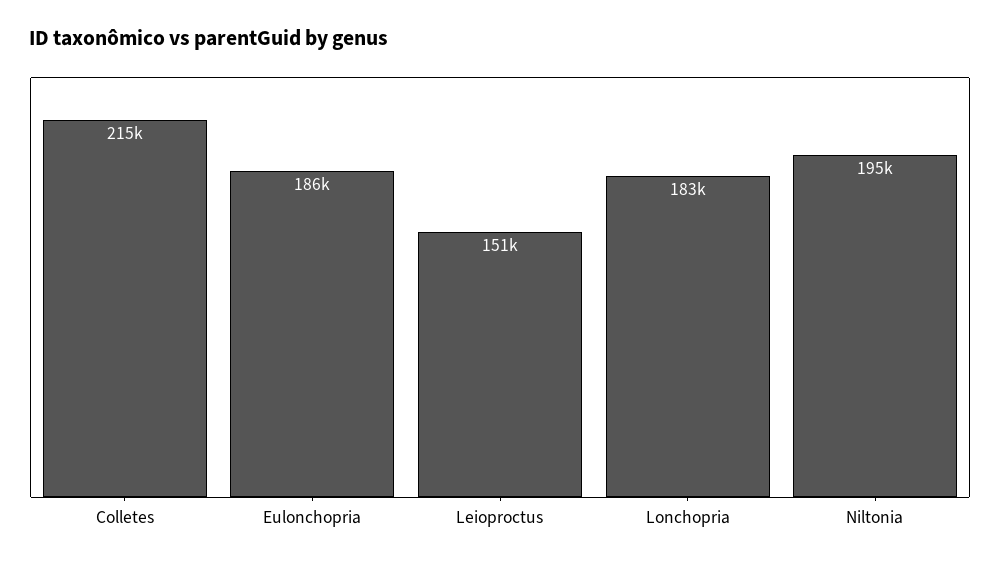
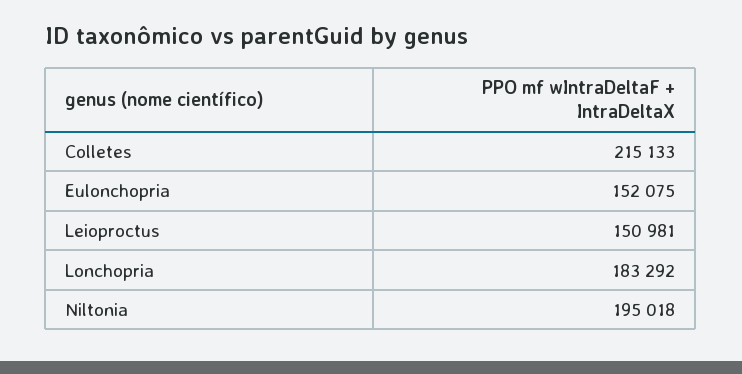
  {
    "Colletes": 215133,
-   "Eulonchopria": 186000,
+   "Eulonchopria": 152075,
    "Leioproctus": 150981,
    "Lonchopria": 183292,
    "Niltonia": 195018
  }

